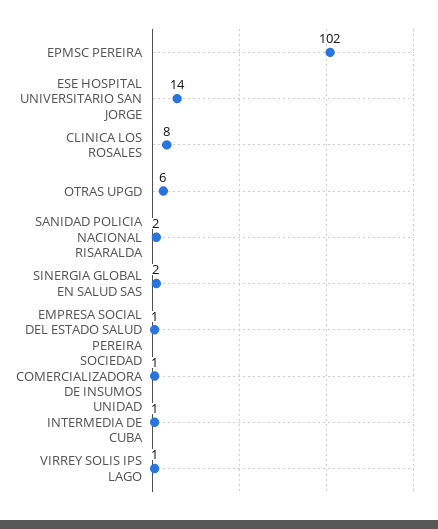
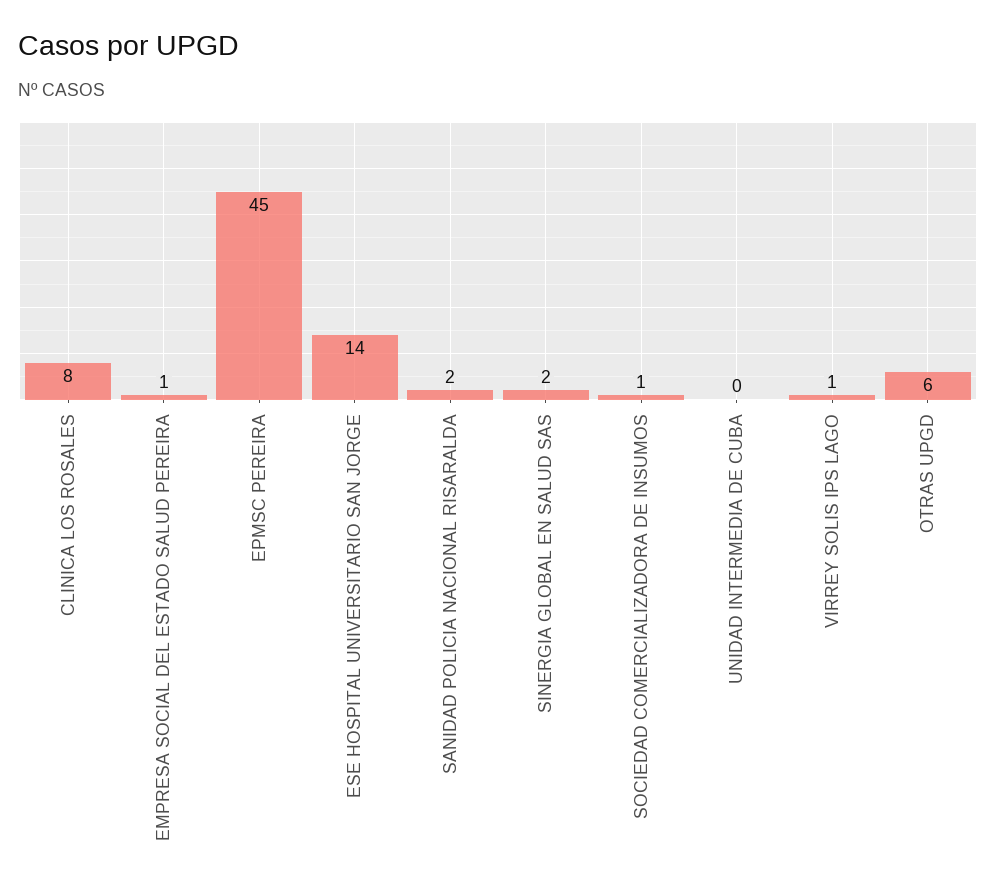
  {
-   "EPMSC PEREIRA": 102,
+   "EPMSC PEREIRA": 45,
    "ESE HOSPITAL UNIVERSITARIO SAN JORGE": 14,
    "CLINICA LOS ROSALES": 8,
    "OTRAS UPGD": 6,
    "SANIDAD POLICIA NACIONAL RISARALDA": 2,
    "SINERGIA GLOBAL EN SALUD SAS": 2,
    "EMPRESA SOCIAL DEL ESTADO SALUD PEREIRA": 1,
    "SOCIEDAD COMERCIALIZADORA DE INSUMOS": 1,
-   "UNIDAD INTERMEDIA DE CUBA": 1,
+   "UNIDAD INTERMEDIA DE CUBA": 0,
    "VIRREY SOLIS IPS LAGO": 1
  }

